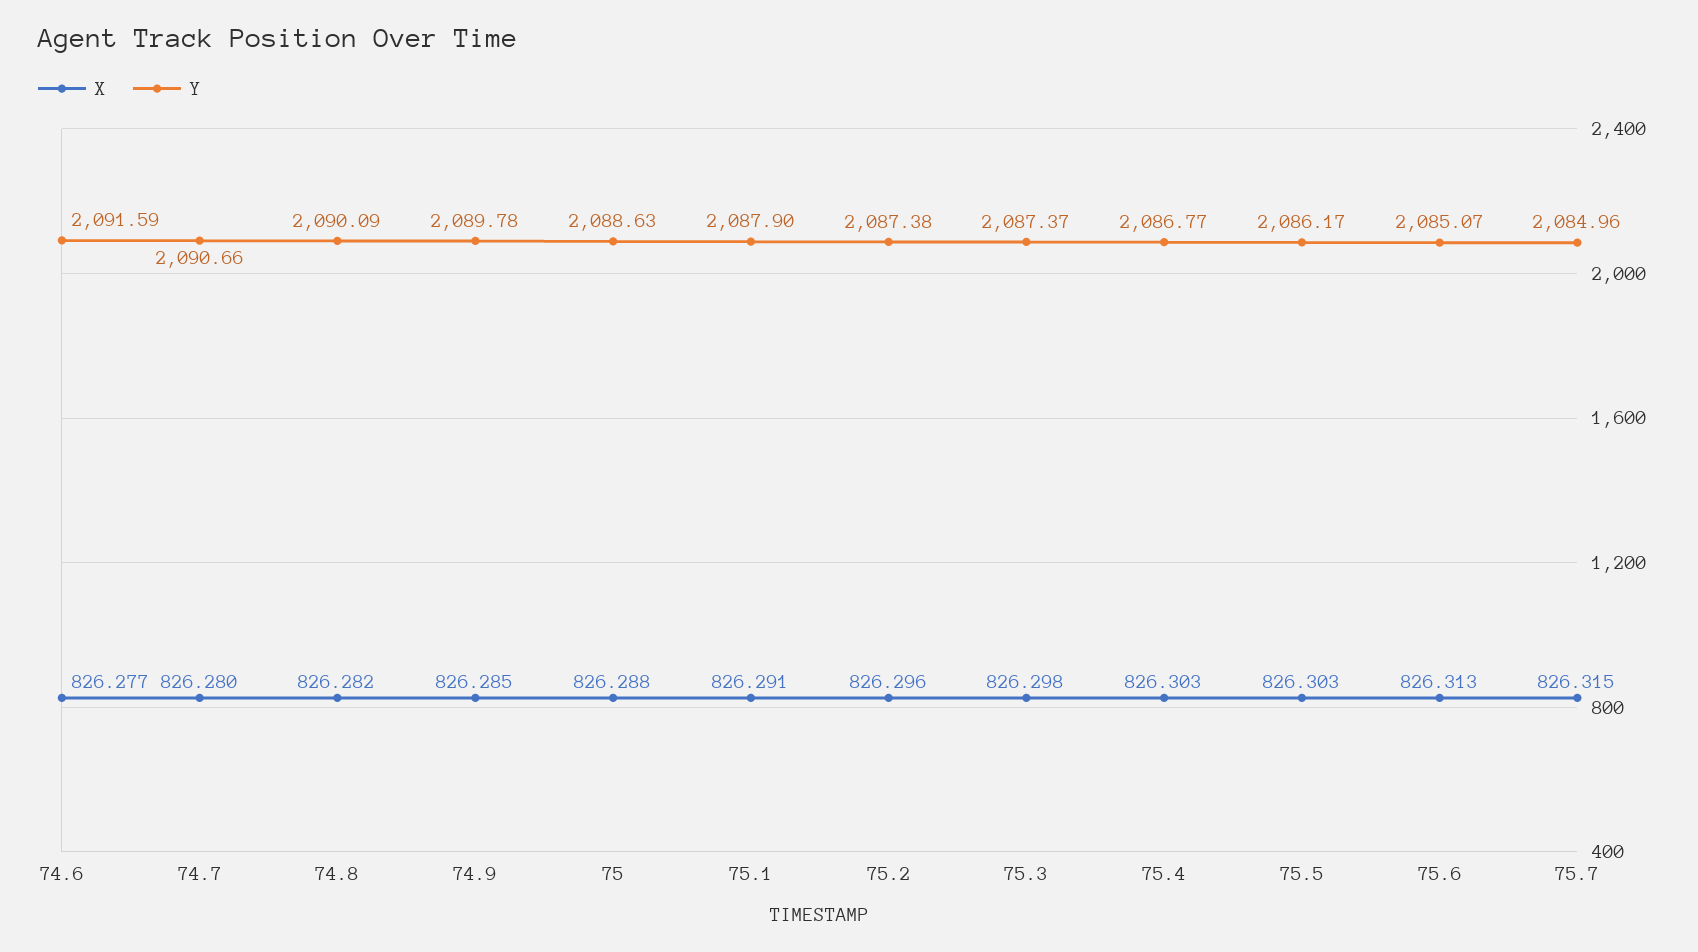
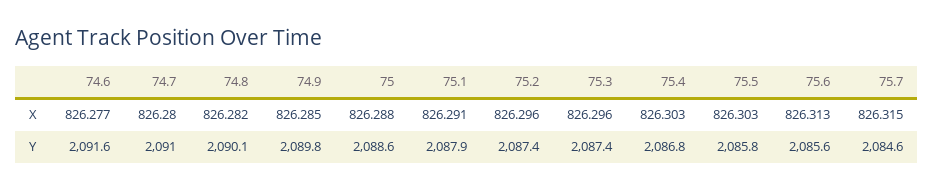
  {
    "X": {
      "74.6": 826.277,
      "74.7": 826.28,
      "74.8": 826.282,
      "74.9": 826.285,
      "75": 826.288,
      "75.1": 826.291,
      "75.2": 826.296,
-     "75.3": 826.298,
+     "75.3": 826.296,
      "75.4": 826.303,
      "75.5": 826.303,
      "75.6": 826.313,
      "75.7": 826.315
    },
    "Y": {
      "74.6": 2091.59,
-     "74.7": 2090.66,
+     "74.7": 2091,
      "74.8": 2090.09,
      "74.9": 2089.78,
      "75": 2088.63,
      "75.1": 2087.9,
      "75.2": 2087.38,
      "75.3": 2087.37,
      "75.4": 2086.77,
-     "75.5": 2086.17,
+     "75.5": 2085.8,
-     "75.6": 2085.07,
+     "75.6": 2085.6,
-     "75.7": 2084.96
+     "75.7": 2084.6
    }
  }

